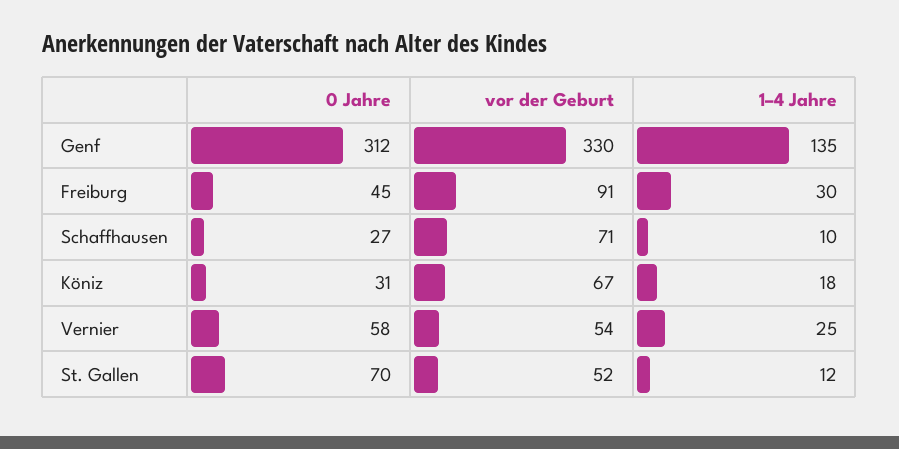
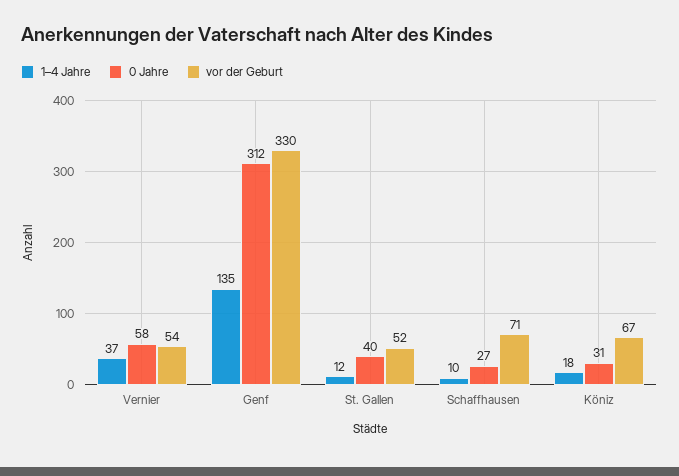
  {
    "0 Jahre": {
      "Genf": 312,
-     "Freiburg": 45,
      "Schaffhausen": 27,
      "Köniz": 31,
      "Vernier": 58,
-     "St. Gallen": 70
+     "St. Gallen": 40
    },
    "vor der Geburt": {
      "Genf": 330,
-     "Freiburg": 91,
      "Schaffhausen": 71,
      "Köniz": 67,
      "Vernier": 54,
      "St. Gallen": 52
    },
    "1–4 Jahre": {
      "Genf": 135,
-     "Freiburg": 30,
      "Schaffhausen": 10,
      "Köniz": 18,
-     "Vernier": 25,
+     "Vernier": 37,
      "St. Gallen": 12
    }
  }

